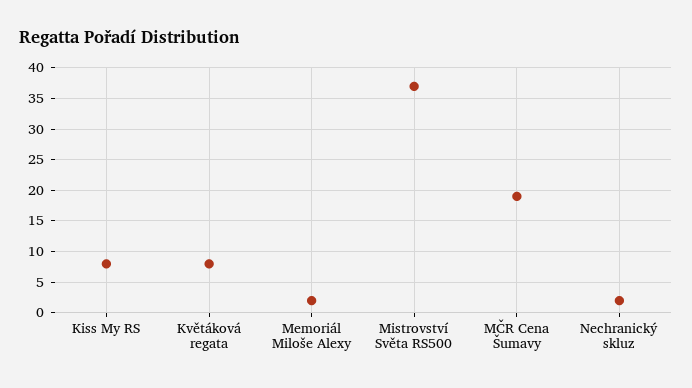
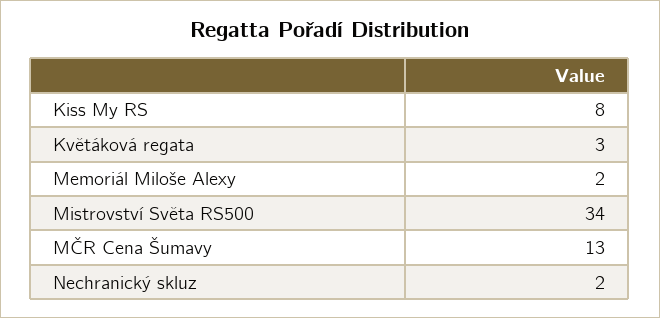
  {
    "Kiss My RS": 8,
-   "Květáková regata": 8,
+   "Květáková regata": 3,
    "Memoriál Miloše Alexy": 2,
-   "Mistrovství Světa RS500": 37,
+   "Mistrovství Světa RS500": 34,
-   "MČR Cena Šumavy": 19,
+   "MČR Cena Šumavy": 13,
    "Nechranický skluz": 2
  }

